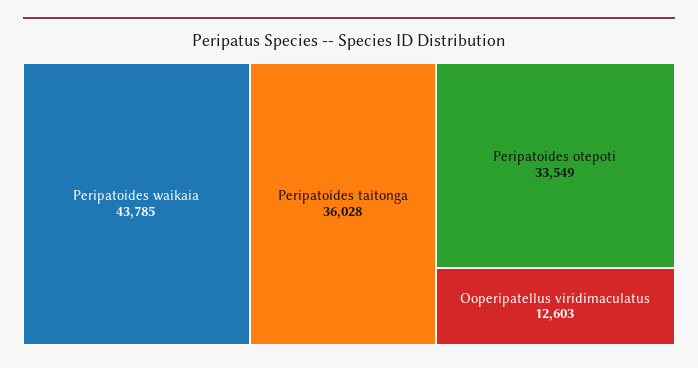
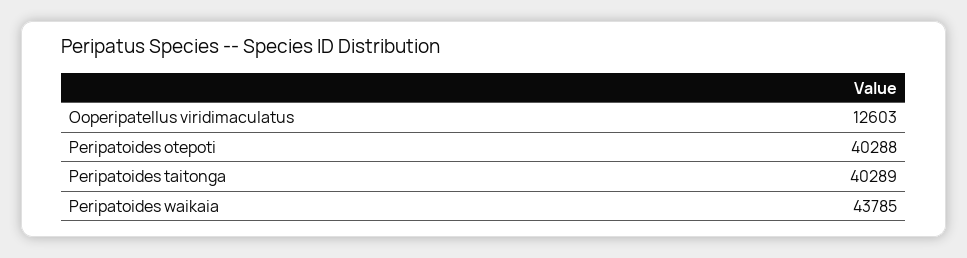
  {
    "Peripatoides waikaia": 43785,
-   "Peripatoides taitonga": 36028,
+   "Peripatoides taitonga": 40289,
-   "Peripatoides otepoti": 33549,
+   "Peripatoides otepoti": 40288,
    "Ooperipatellus viridimaculatus": 12603
  }

